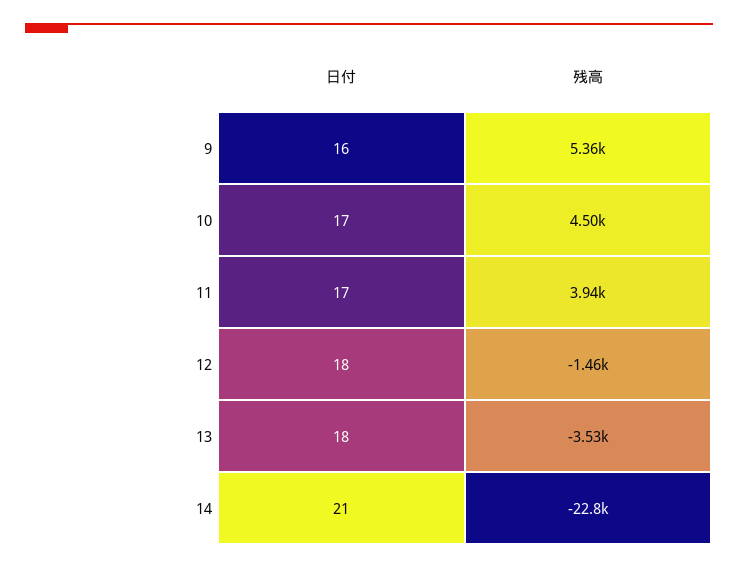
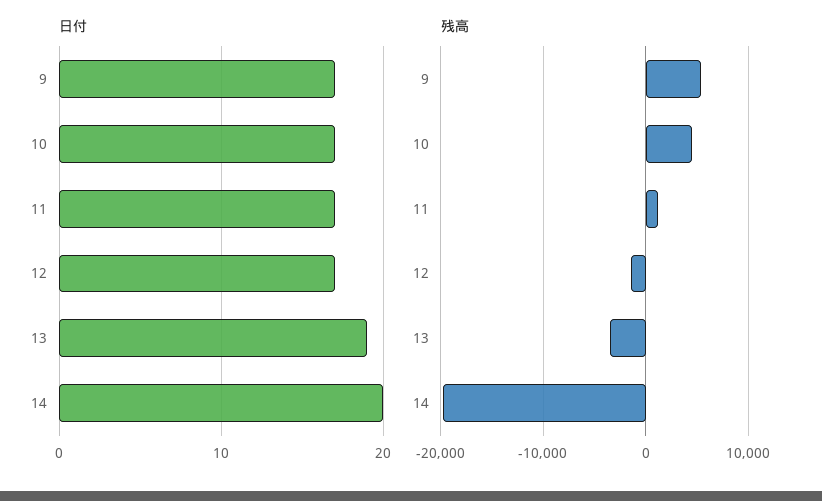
  {
    "日付": {
-     "9": 16,
+     "9": 17,
      "10": 17,
      "11": 17,
-     "12": 18,
+     "12": 17,
-     "13": 18,
+     "13": 19,
-     "14": 21
+     "14": 20
    },
    "残高": {
      "9": 5360,
      "10": 4500,
-     "11": 3940,
+     "11": 1000,
      "12": -1460,
      "13": -3530,
-     "14": -22800
+     "14": -20000
    }
  }

